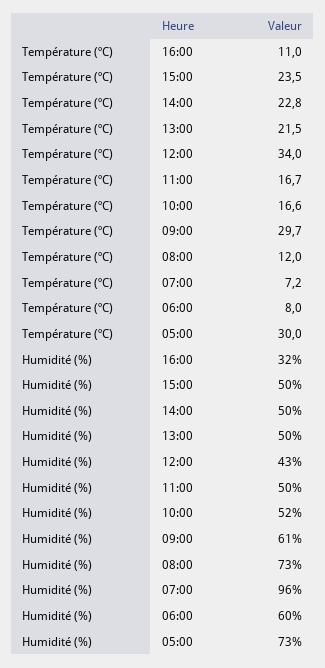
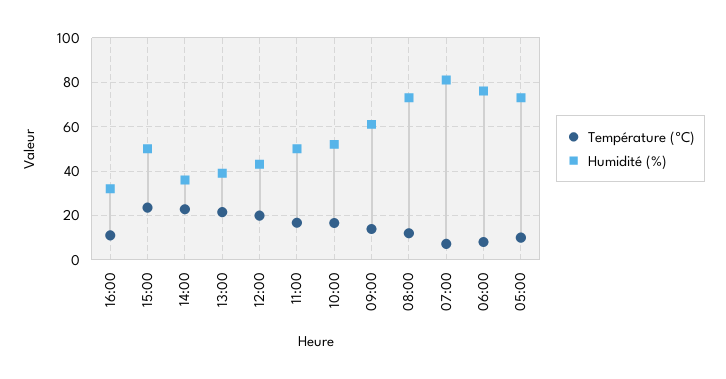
  {
    "Température (ºC)": {
      "16:00": 11,
      "15:00": 23.5,
      "14:00": 22.8,
      "13:00": 21.5,
-     "12:00": 34,
+     "12:00": 20,
      "11:00": 16.7,
      "10:00": 16.6,
-     "09:00": 29.7,
+     "09:00": 15,
      "08:00": 12,
      "07:00": 7.2,
      "06:00": 8,
-     "05:00": 30
+     "05:00": 10
    },
    "Humidité (%)": {
      "16:00": 32,
      "15:00": 50,
-     "14:00": 50,
+     "14:00": 35,
-     "13:00": 50,
+     "13:00": 40,
      "12:00": 43,
      "11:00": 50,
      "10:00": 52,
      "09:00": 61,
      "08:00": 73,
-     "07:00": 96,
+     "07:00": 80,
-     "06:00": 60,
+     "06:00": 75,
      "05:00": 73
    }
  }

